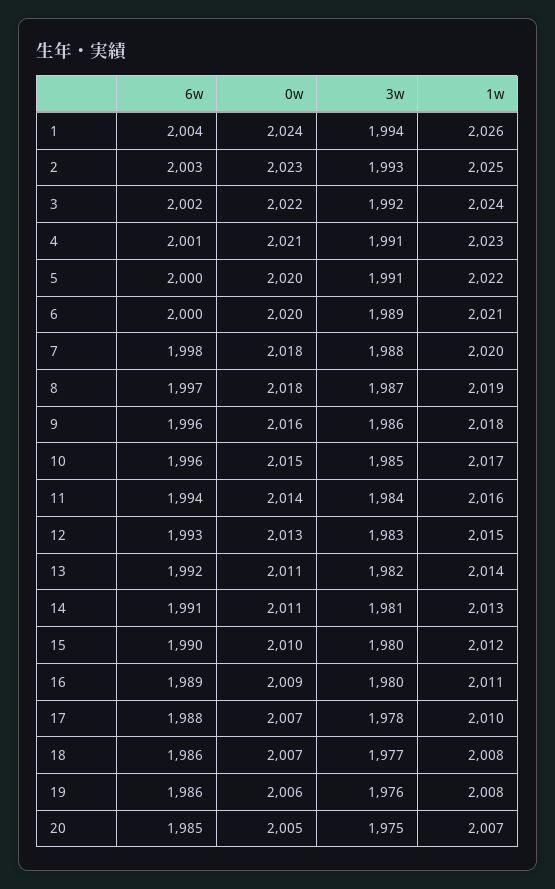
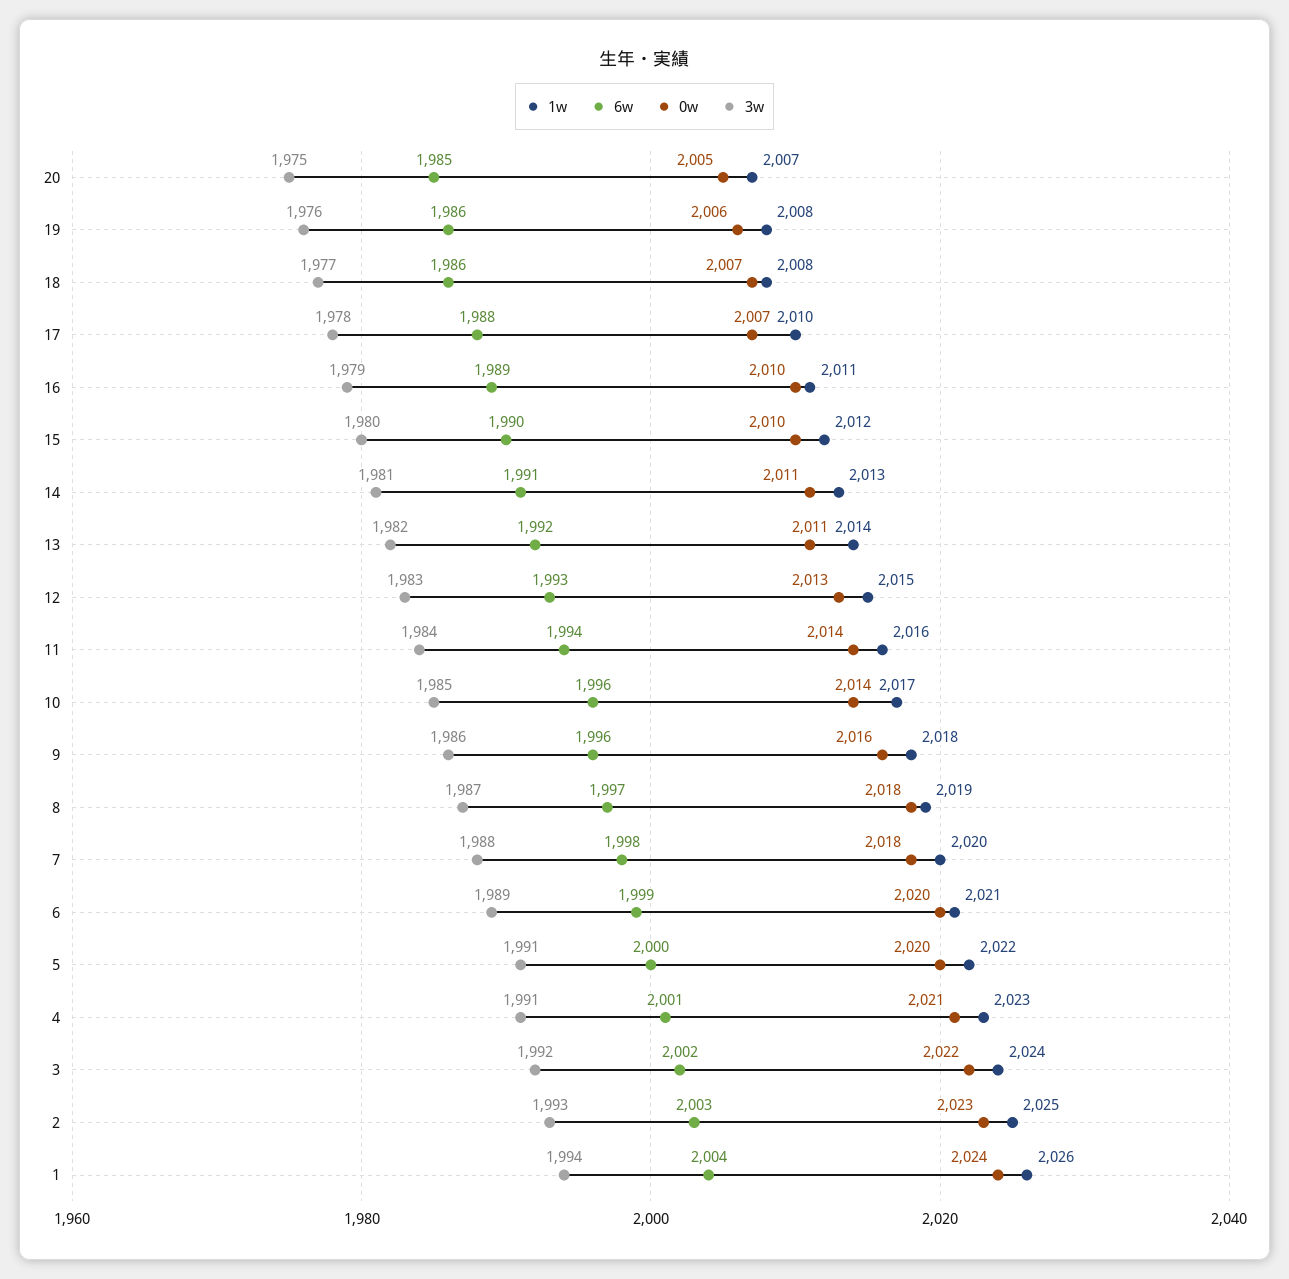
  {
    "6w": {
      "1": 2004,
      "2": 2003,
      "3": 2002,
      "4": 2001,
      "5": 2000,
-     "6": 2000,
+     "6": 1999,
      "7": 1998,
      "8": 1997,
      "9": 1996,
      "10": 1996,
      "11": 1994,
      "12": 1993,
      "13": 1992,
      "14": 1991,
      "15": 1990,
      "16": 1989,
      "17": 1988,
      "18": 1986,
      "19": 1986,
      "20": 1985
    },
    "0w": {
      "1": 2024,
      "2": 2023,
      "3": 2022,
      "4": 2021,
      "5": 2020,
      "6": 2020,
      "7": 2018,
      "8": 2018,
      "9": 2016,
-     "10": 2015,
+     "10": 2014,
      "11": 2014,
      "12": 2013,
      "13": 2011,
      "14": 2011,
      "15": 2010,
-     "16": 2009,
+     "16": 2010,
      "17": 2007,
      "18": 2007,
      "19": 2006,
      "20": 2005
    },
    "3w": {
      "1": 1994,
      "2": 1993,
      "3": 1992,
      "4": 1991,
      "5": 1991,
      "6": 1989,
      "7": 1988,
      "8": 1987,
      "9": 1986,
      "10": 1985,
      "11": 1984,
      "12": 1983,
      "13": 1982,
      "14": 1981,
      "15": 1980,
-     "16": 1980,
+     "16": 1979,
      "17": 1978,
      "18": 1977,
      "19": 1976,
      "20": 1975
    },
    "1w": {
      "1": 2026,
      "2": 2025,
      "3": 2024,
      "4": 2023,
      "5": 2022,
      "6": 2021,
      "7": 2020,
      "8": 2019,
      "9": 2018,
      "10": 2017,
      "11": 2016,
      "12": 2015,
      "13": 2014,
      "14": 2013,
      "15": 2012,
      "16": 2011,
      "17": 2010,
      "18": 2008,
      "19": 2008,
      "20": 2007
    }
  }

